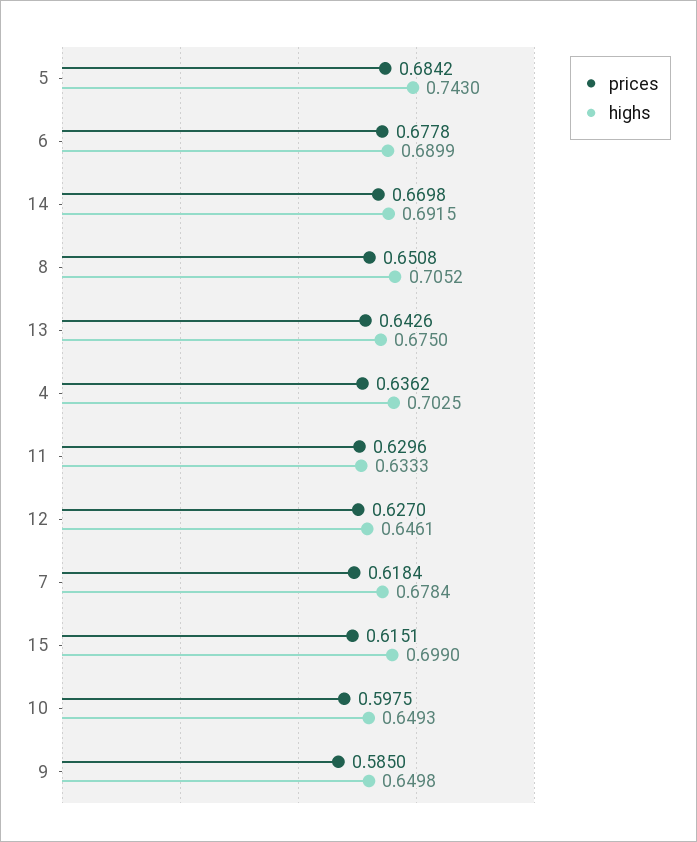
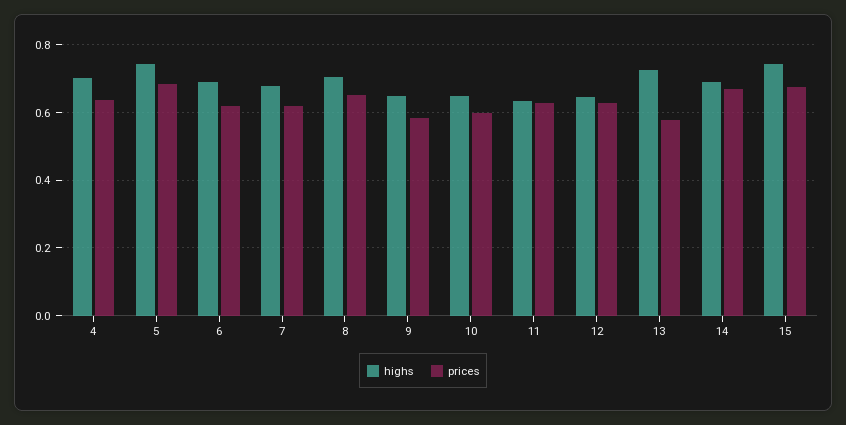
  {
    "prices": {
      "5": 0.6842,
-     "6": 0.6778,
+     "6": 0.62,
      "14": 0.6698,
      "8": 0.6508,
-     "13": 0.6426,
+     "13": 0.58,
      "4": 0.6362,
      "11": 0.6296,
      "12": 0.627,
      "7": 0.6184,
-     "15": 0.6151,
+     "15": 0.68,
      "10": 0.5975,
      "9": 0.585
    },
    "highs": {
      "5": 0.743,
      "6": 0.6899,
      "14": 0.6915,
      "8": 0.7052,
-     "13": 0.675,
+     "13": 0.72,
      "4": 0.7025,
      "11": 0.6333,
      "12": 0.6461,
      "7": 0.6784,
-     "15": 0.699,
+     "15": 0.74,
      "10": 0.6493,
      "9": 0.6498
    }
  }

